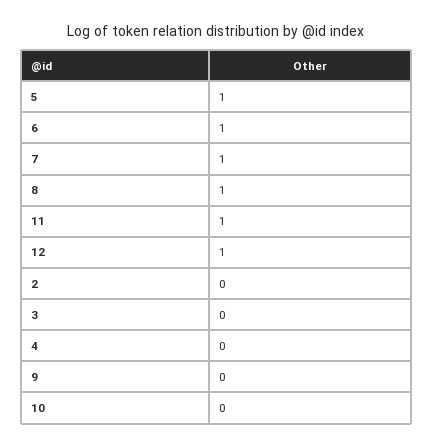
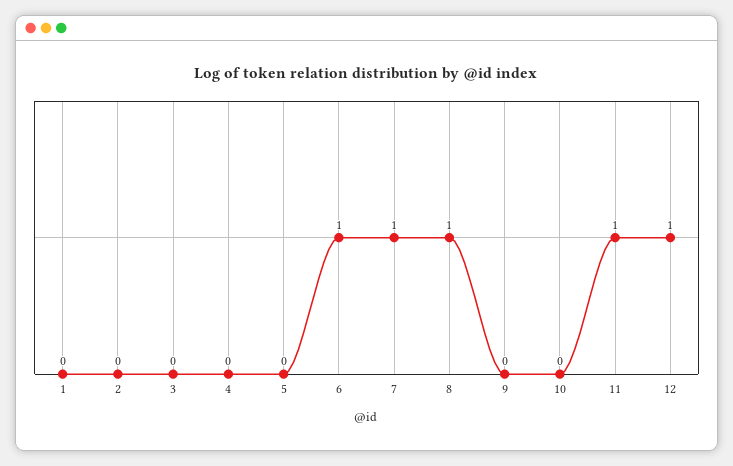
  {
-   "5": 1,
+   "5": 0,
    "6": 1,
    "7": 1,
    "8": 1,
    "11": 1,
    "12": 1,
    "2": 0,
    "3": 0,
    "4": 0,
    "9": 0,
-   "10": 0
+   "10": 0,
+   "1": 0
  }

